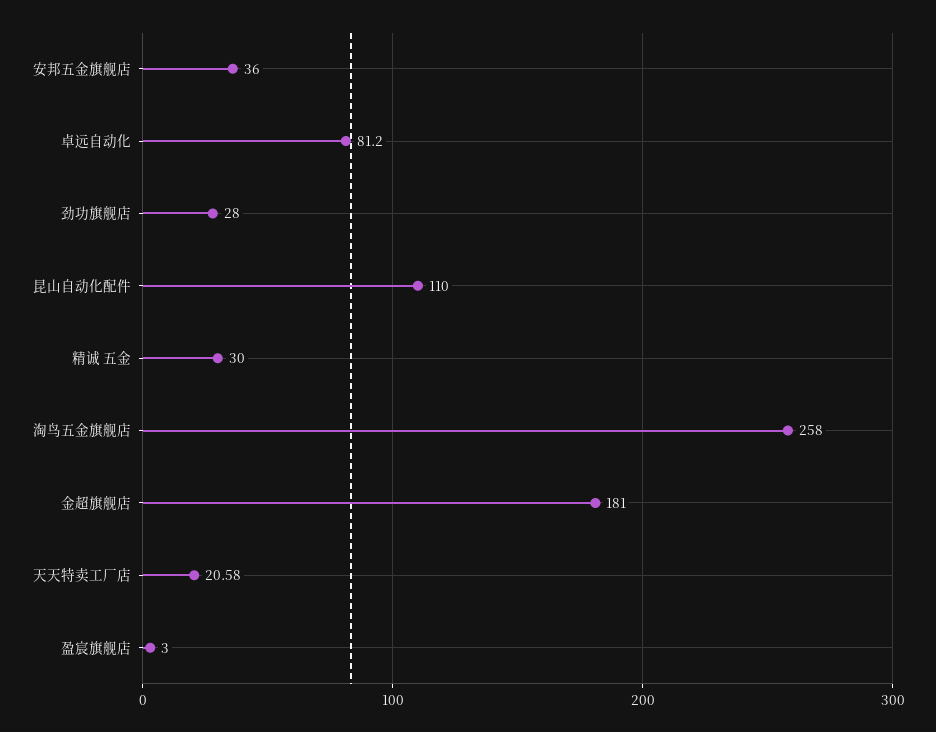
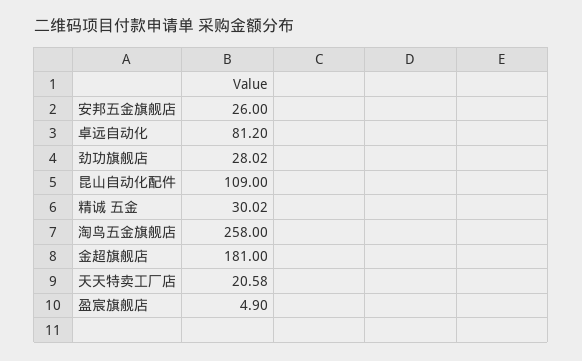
  {
-   "安邦五金旗舰店": 36,
+   "安邦五金旗舰店": 26,
    "卓远自动化": 81.2,
-   "劲功旗舰店": 28,
+   "劲功旗舰店": 28.02,
-   "昆山自动化配件": 110,
+   "昆山自动化配件": 109,
-   "精诚 五金": 30,
+   "精诚 五金": 30.02,
    "淘鸟五金旗舰店": 258,
    "金超旗舰店": 181,
    "天天特卖工厂店": 20.58,
-   "盈宸旗舰店": 3
+   "盈宸旗舰店": 4.9
  }

